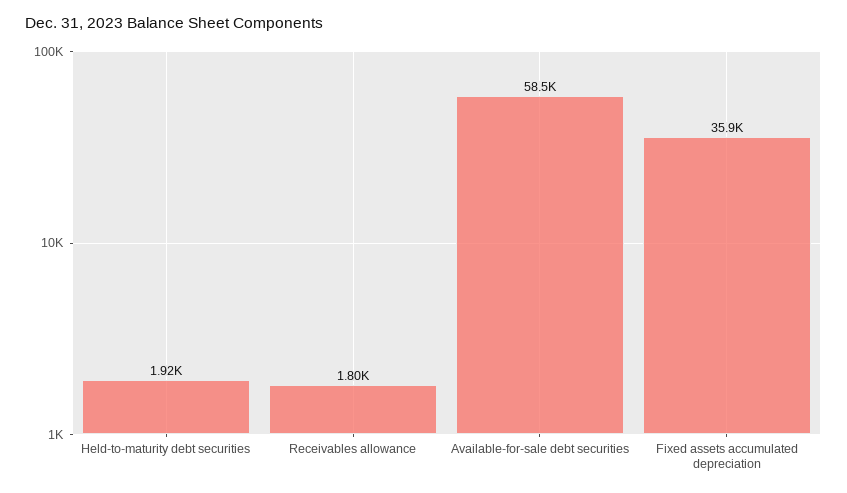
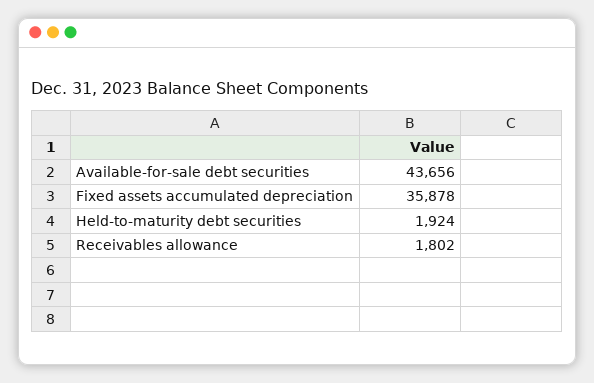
  {
    "Held-to-maturity debt securities": 1924,
    "Receivables allowance": 1802,
-   "Available-for-sale debt securities": 58500,
+   "Available-for-sale debt securities": 43656,
    "Fixed assets accumulated depreciation": 35878
  }

